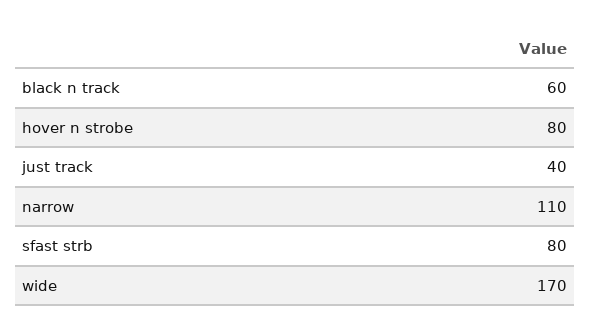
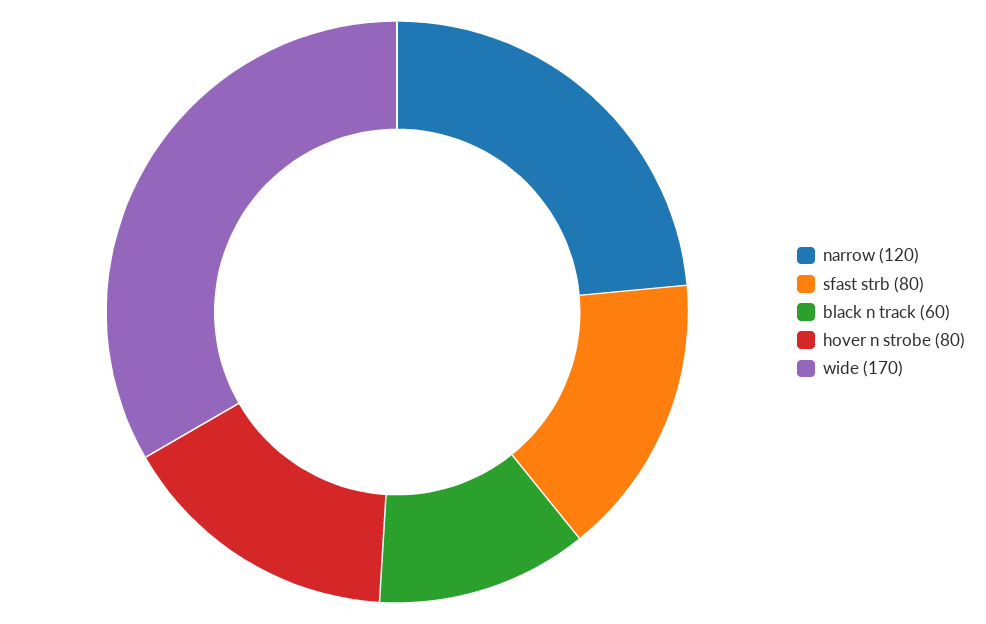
  {
    "black n track": 60,
    "hover n strobe": 80,
-   "just track": 40,
-   "narrow": 110,
+   "narrow": 120,
    "sfast strb": 80,
    "wide": 170
  }

